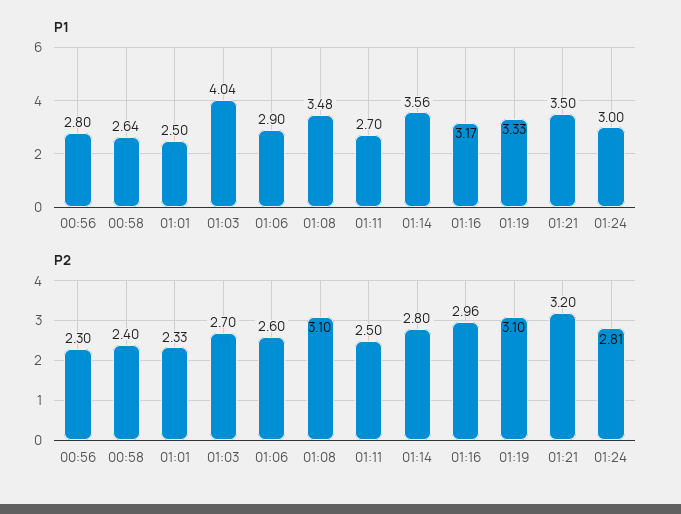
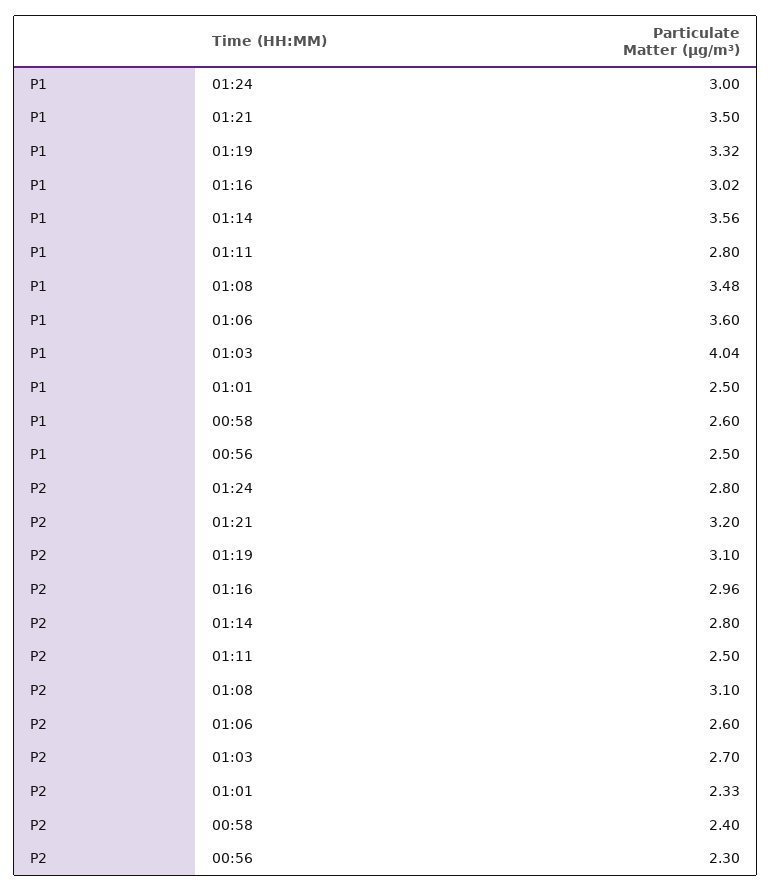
  {
    "P1": {
-     "00:56": 2.8,
+     "00:56": 2.5,
-     "00:58": 2.64,
+     "00:58": 2.6,
      "01:01": 2.5,
      "01:03": 4.04,
-     "01:06": 2.9,
+     "01:06": 3.6,
      "01:08": 3.48,
-     "01:11": 2.7,
+     "01:11": 2.8,
      "01:14": 3.56,
-     "01:16": 3.17,
+     "01:16": 3.02,
-     "01:19": 3.33,
+     "01:19": 3.32,
      "01:21": 3.5,
      "01:24": 3
    },
    "P2": {
      "00:56": 2.3,
      "00:58": 2.4,
      "01:01": 2.33,
      "01:03": 2.7,
      "01:06": 2.6,
      "01:08": 3.1,
      "01:11": 2.5,
      "01:14": 2.8,
      "01:16": 2.96,
      "01:19": 3.1,
      "01:21": 3.2,
-     "01:24": 2.81
+     "01:24": 2.8
    }
  }

